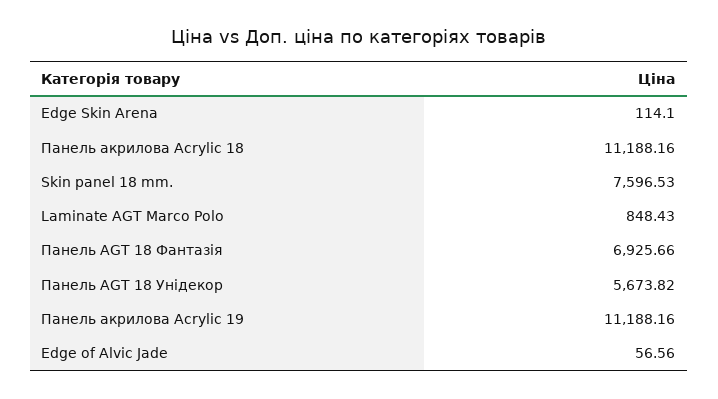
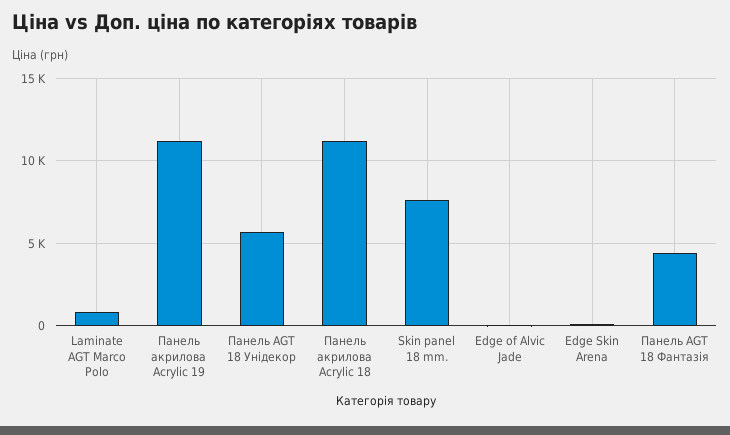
  {
    "Edge Skin Arena": 114.1,
    "Панель акрилова Acrylic 18": 11188.16,
    "Skin panel 18 mm.": 7596.53,
    "Laminate AGT Marco Polo": 848.43,
-   "Панель AGT 18 Фантазія": 6925.66,
+   "Панель AGT 18 Фантазія": 4500,
    "Панель AGT 18 Унідекор": 5673.82,
    "Панель акрилова Acrylic 19": 11188.16,
    "Edge of Alvic Jade": 56.56
  }

